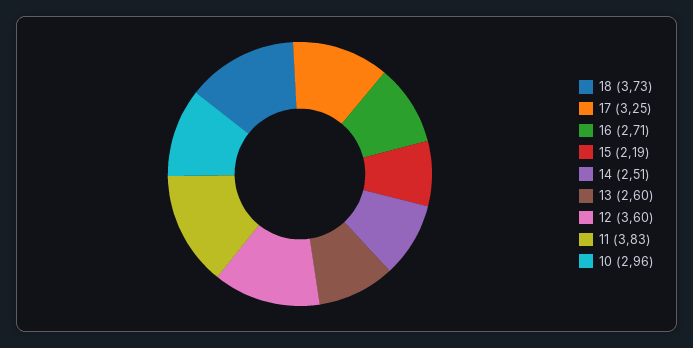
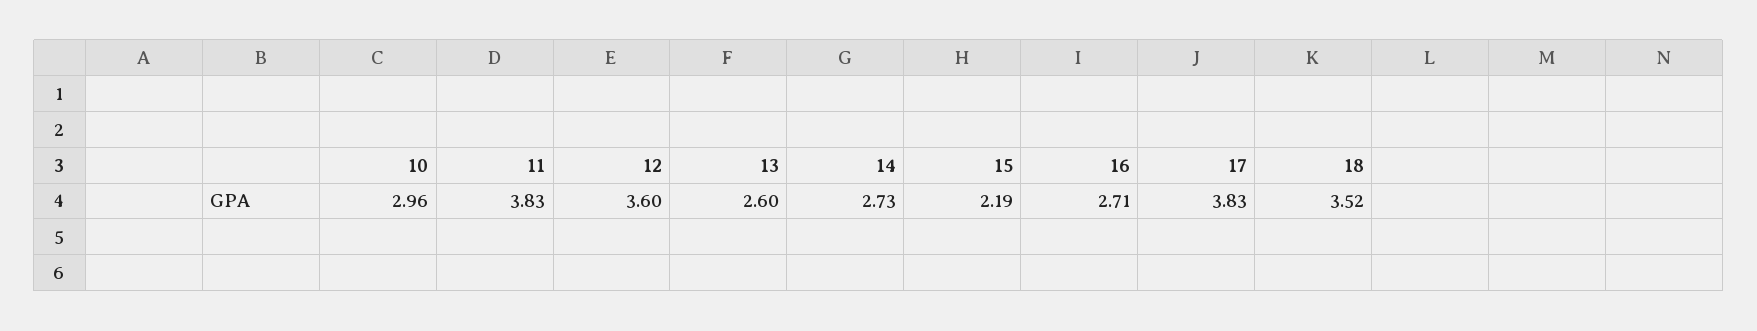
  {
-   "18": 3.73,
+   "18": 3.52,
-   "17": 3.25,
+   "17": 3.83,
    "16": 2.71,
    "15": 2.19,
-   "14": 2.51,
+   "14": 2.73,
    "13": 2.6,
    "12": 3.6,
    "11": 3.83,
    "10": 2.96
  }

